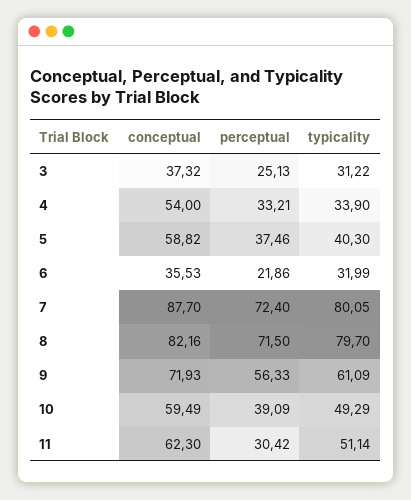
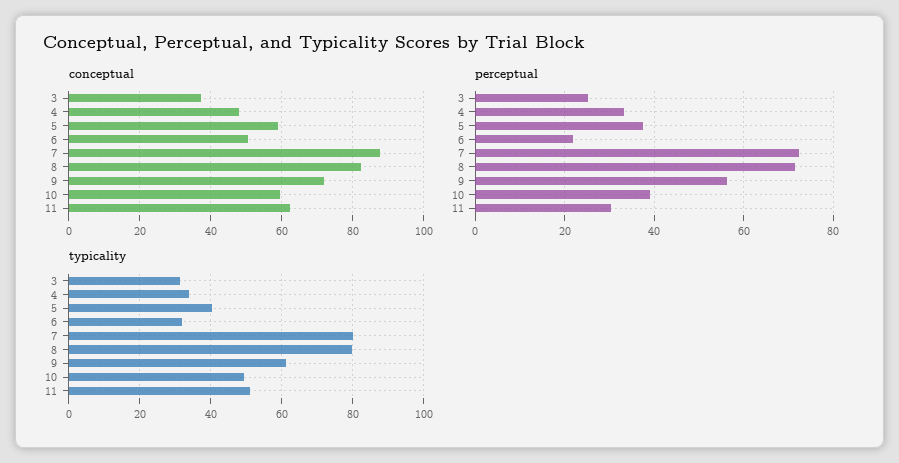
  {
    "conceptual": {
      "3": 37.32,
-     "4": 54,
+     "4": 48,
      "5": 58.82,
-     "6": 35.53,
+     "6": 50,
      "7": 87.7,
      "8": 82.16,
      "9": 71.93,
      "10": 59.49,
      "11": 62.3
    },
    "perceptual": {
      "3": 25.13,
      "4": 33.21,
      "5": 37.46,
      "6": 21.86,
      "7": 72.4,
      "8": 71.5,
      "9": 56.33,
      "10": 39.09,
      "11": 30.42
    },
    "typicality": {
      "3": 31.22,
      "4": 33.9,
      "5": 40.3,
      "6": 31.99,
      "7": 80.05,
      "8": 79.7,
      "9": 61.09,
      "10": 49.29,
      "11": 51.14
    }
  }

